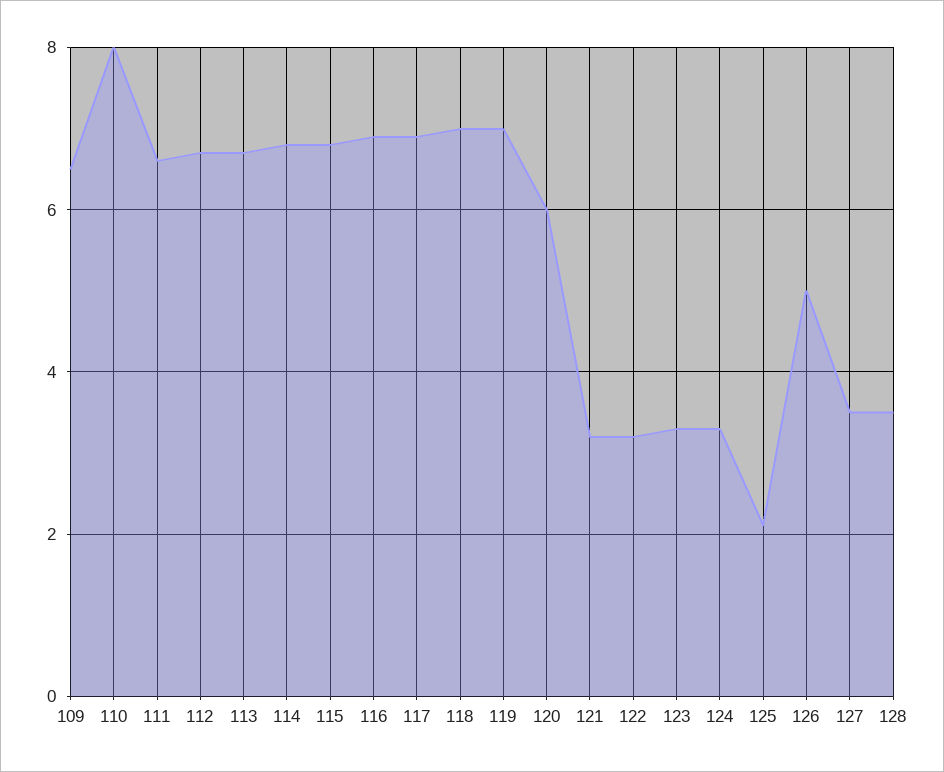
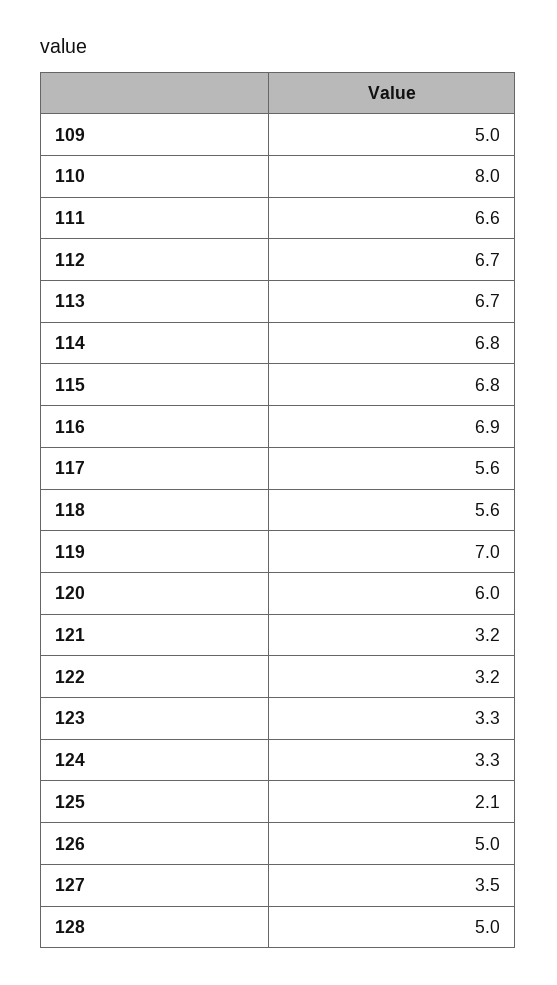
  {
-   "109": 6.5,
+   "109": 5,
    "110": 8,
    "111": 6.6,
    "112": 6.7,
    "113": 6.7,
    "114": 6.8,
    "115": 6.8,
    "116": 6.9,
-   "117": 7,
+   "117": 5.6,
-   "118": 7,
+   "118": 5.6,
    "119": 7,
    "120": 6,
    "121": 3.2,
    "122": 3.2,
    "123": 3.3,
    "124": 3.3,
    "125": 2.1,
    "126": 5,
    "127": 3.5,
-   "128": 3.5
+   "128": 5
  }

